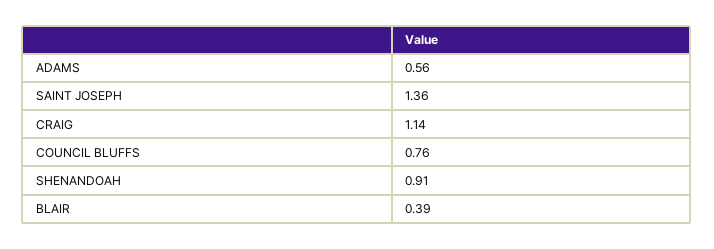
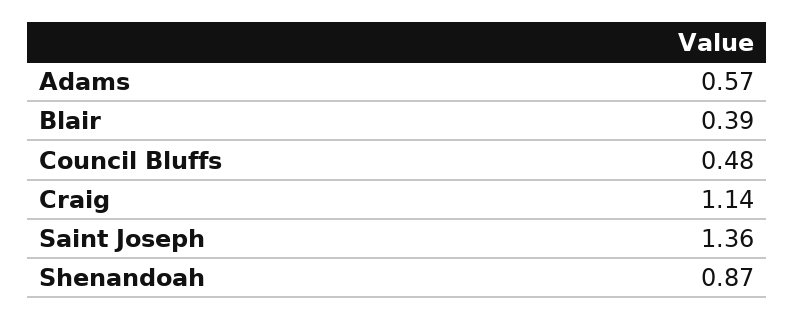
  {
-   "ADAMS": 0.56,
+   "ADAMS": 0.57,
    "SAINT JOSEPH": 1.36,
    "CRAIG": 1.14,
-   "COUNCIL BLUFFS": 0.76,
+   "COUNCIL BLUFFS": 0.48,
-   "SHENANDOAH": 0.91,
+   "SHENANDOAH": 0.87,
    "BLAIR": 0.39
  }

